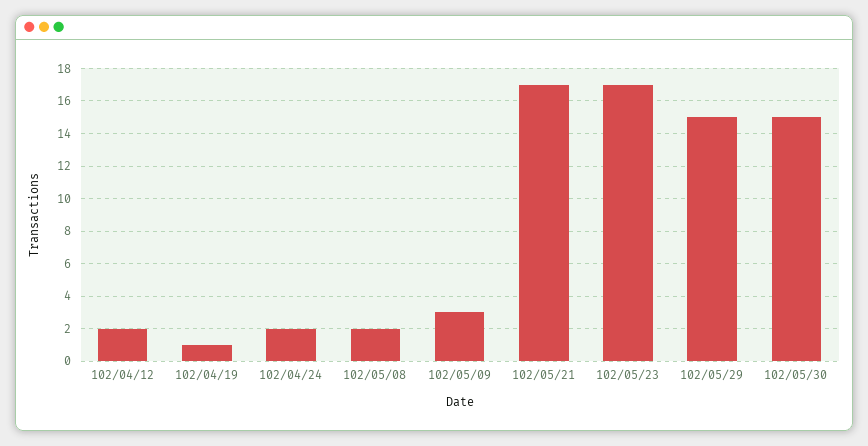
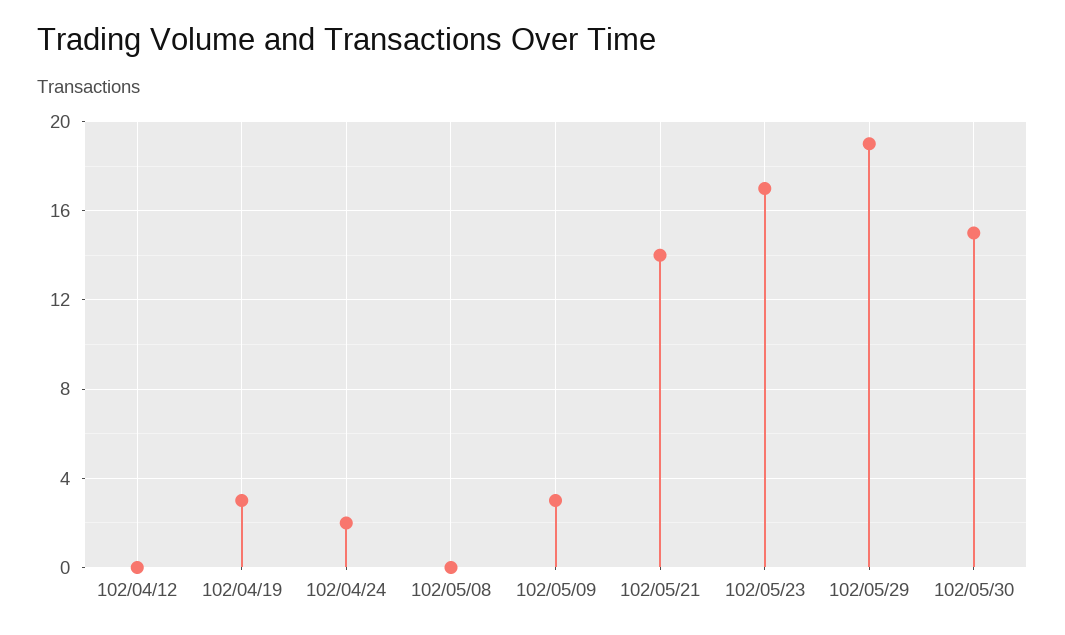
  {
-   "102/04/12": 2,
+   "102/04/12": 0,
-   "102/04/19": 1,
+   "102/04/19": 3,
    "102/04/24": 2,
-   "102/05/08": 2,
+   "102/05/08": 0,
    "102/05/09": 3,
-   "102/05/21": 17,
+   "102/05/21": 14,
    "102/05/23": 17,
-   "102/05/29": 15,
+   "102/05/29": 19,
    "102/05/30": 15
  }

